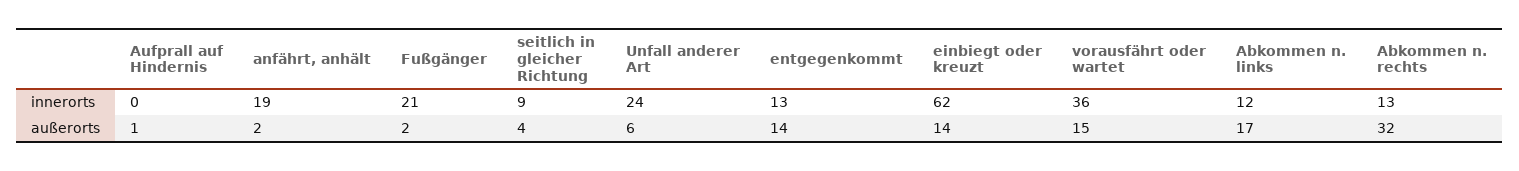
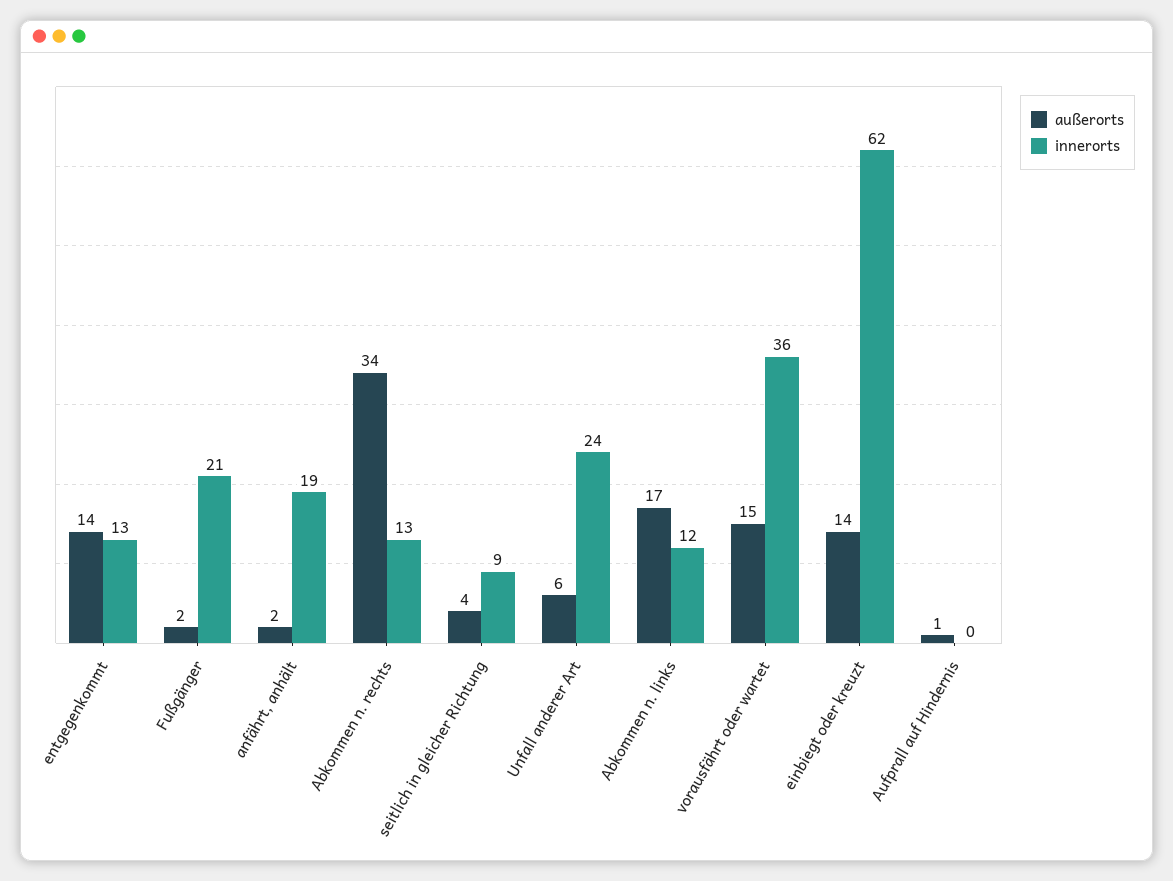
  {
    "innerorts": {
      "Aufprall auf Hindernis": 0,
      "anfährt, anhält": 19,
      "Fußgänger": 21,
      "seitlich in gleicher Richtung": 9,
      "Unfall anderer Art": 24,
      "entgegenkommt": 13,
      "einbiegt oder kreuzt": 62,
      "vorausfährt oder wartet": 36,
      "Abkommen n. links": 12,
      "Abkommen n. rechts": 13
    },
    "außerorts": {
      "Aufprall auf Hindernis": 1,
      "anfährt, anhält": 2,
      "Fußgänger": 2,
      "seitlich in gleicher Richtung": 4,
      "Unfall anderer Art": 6,
      "entgegenkommt": 14,
      "einbiegt oder kreuzt": 14,
      "vorausfährt oder wartet": 15,
      "Abkommen n. links": 17,
-     "Abkommen n. rechts": 32
+     "Abkommen n. rechts": 34
    }
  }

